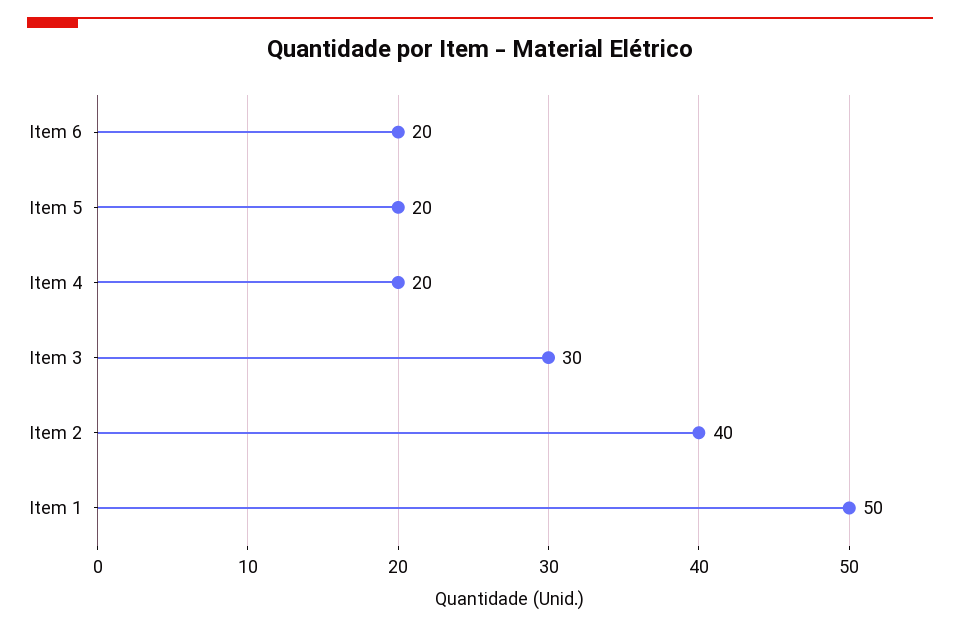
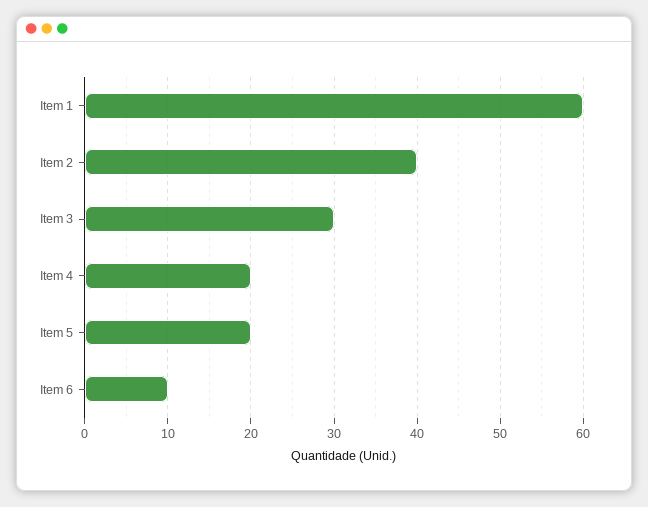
  {
-   "Item 6": 20,
+   "Item 6": 10,
    "Item 5": 20,
    "Item 4": 20,
    "Item 3": 30,
    "Item 2": 40,
-   "Item 1": 50
+   "Item 1": 60
  }

